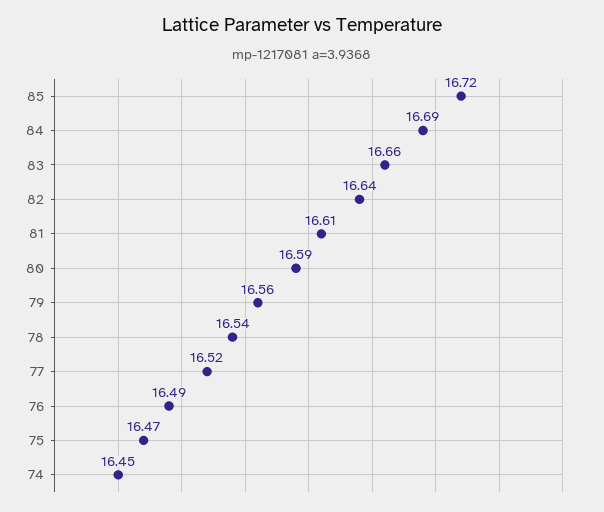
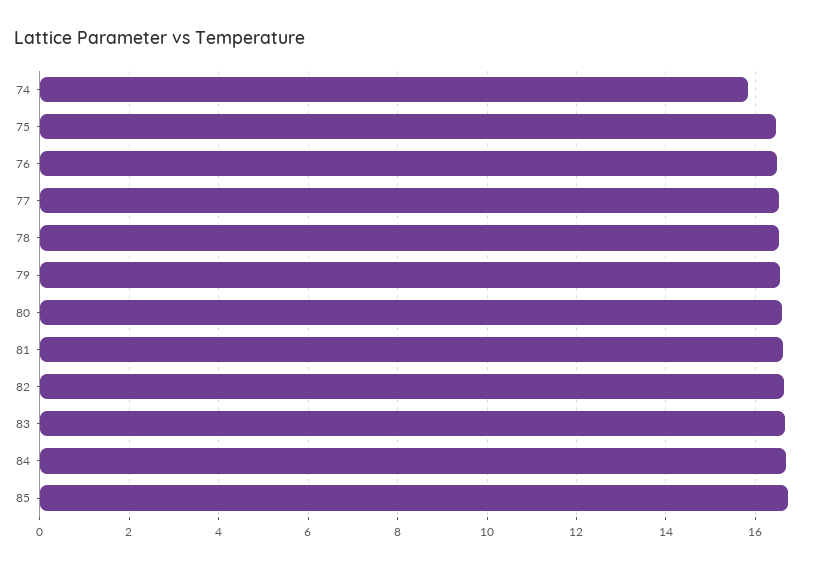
  {
    "85": 16.72,
    "84": 16.69,
    "83": 16.66,
    "82": 16.64,
    "81": 16.61,
    "80": 16.59,
    "79": 16.56,
    "78": 16.54,
    "77": 16.52,
    "76": 16.49,
    "75": 16.47,
-   "74": 16.45
+   "74": 15.8
  }

